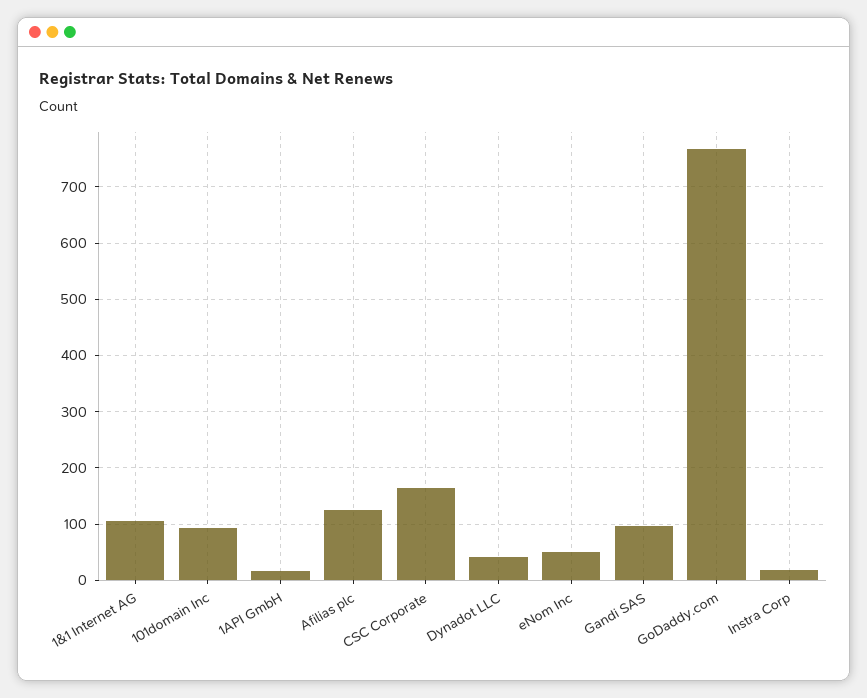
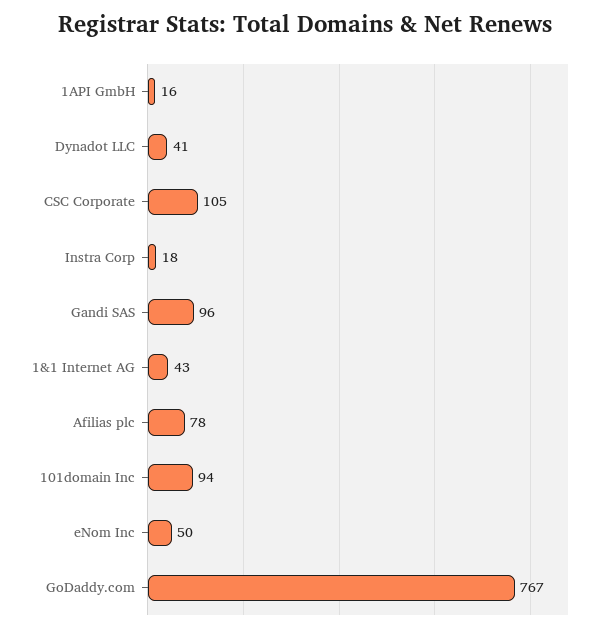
  {
-   "1&1 Internet AG": 100,
+   "1&1 Internet AG": 43,
    "101domain Inc": 94,
    "1API GmbH": 16,
-   "Afilias plc": 120,
+   "Afilias plc": 78,
-   "CSC Corporate": 160,
+   "CSC Corporate": 105,
    "Dynadot LLC": 41,
    "eNom Inc": 50,
    "Gandi SAS": 96,
    "GoDaddy.com": 767,
    "Instra Corp": 18
  }

